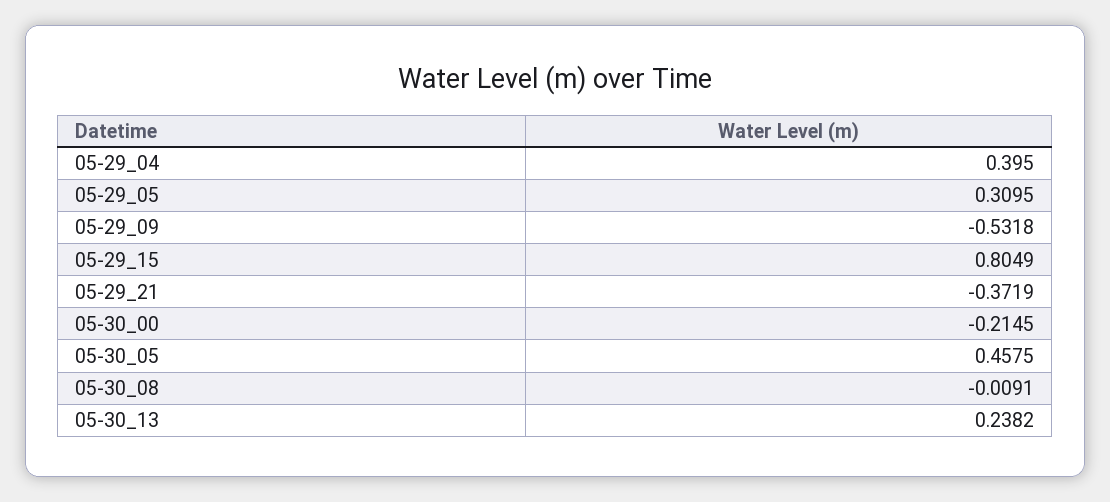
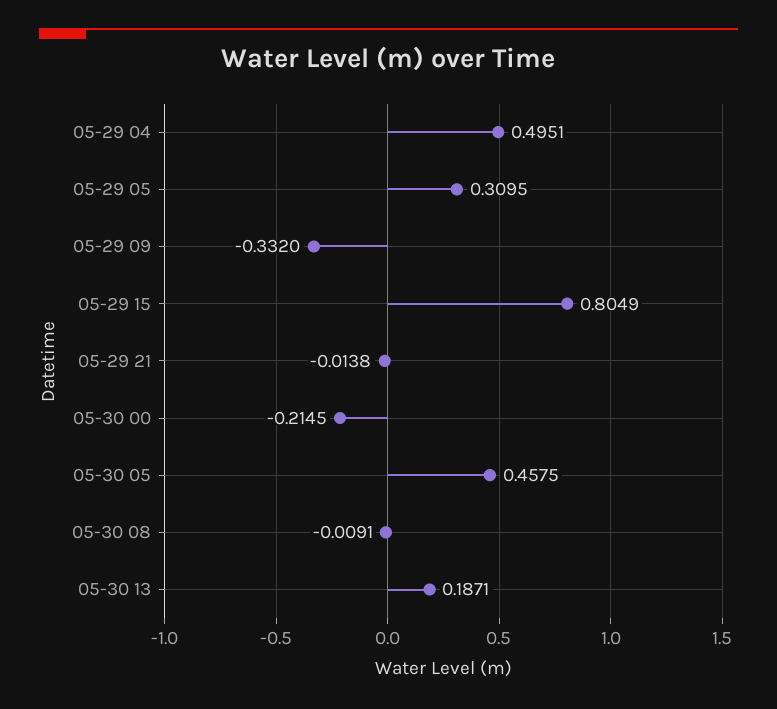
  {
-   "05-29_04": 0.395,
+   "05-29_04": 0.4951,
    "05-29_05": 0.3095,
-   "05-29_09": -0.5318,
+   "05-29_09": -0.332,
    "05-29_15": 0.8049,
-   "05-29_21": -0.3719,
+   "05-29_21": -0.0138,
    "05-30_00": -0.2145,
    "05-30_05": 0.4575,
    "05-30_08": -0.0091,
-   "05-30_13": 0.2382
+   "05-30_13": 0.1871
  }

